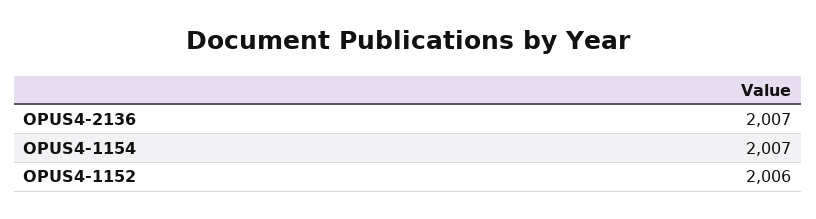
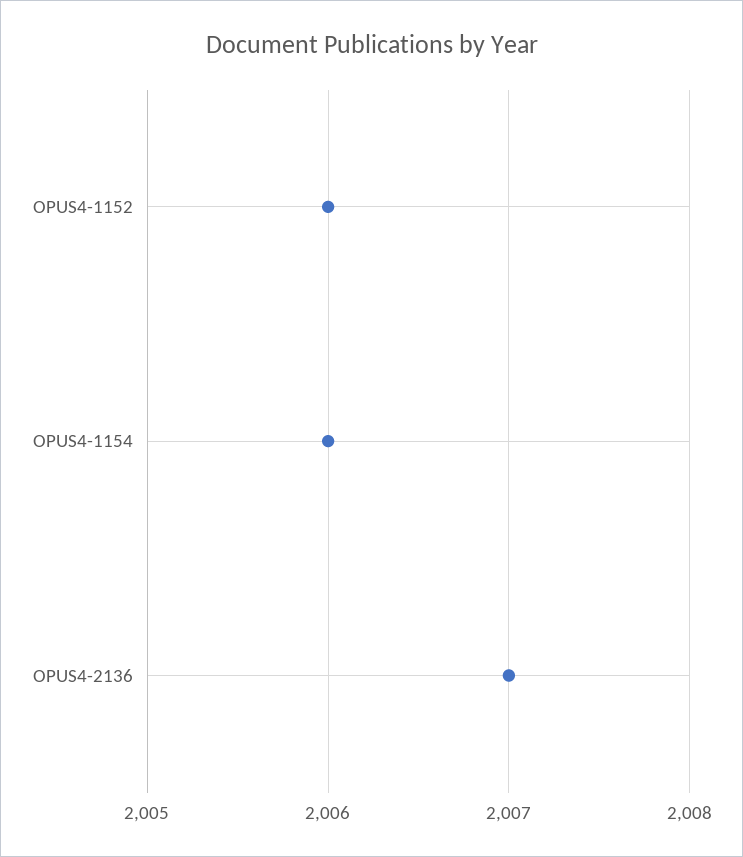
  {
    "OPUS4-2136": 2007,
-   "OPUS4-1154": 2007,
+   "OPUS4-1154": 2006,
    "OPUS4-1152": 2006
  }

